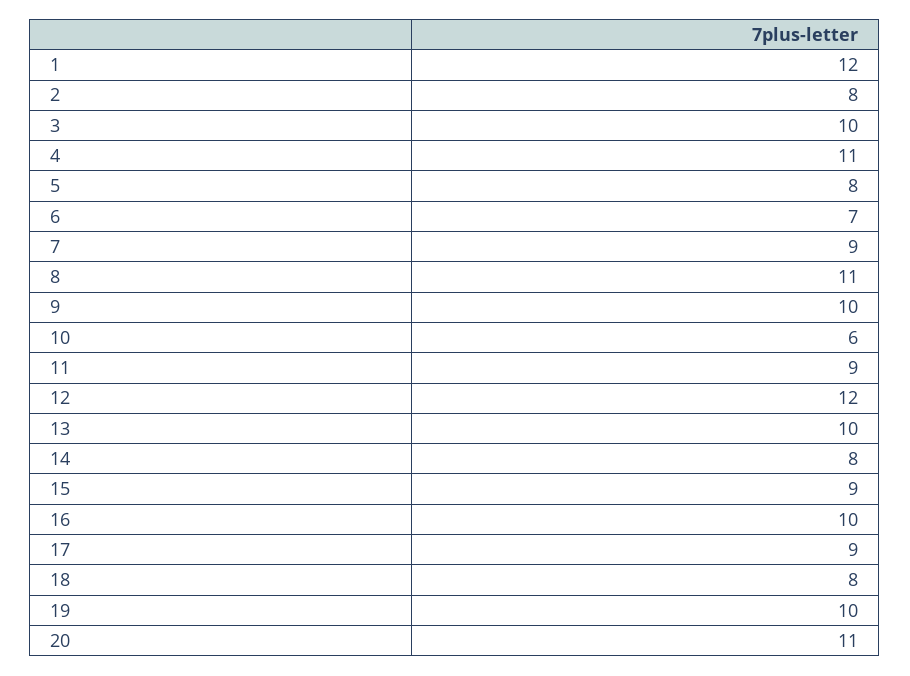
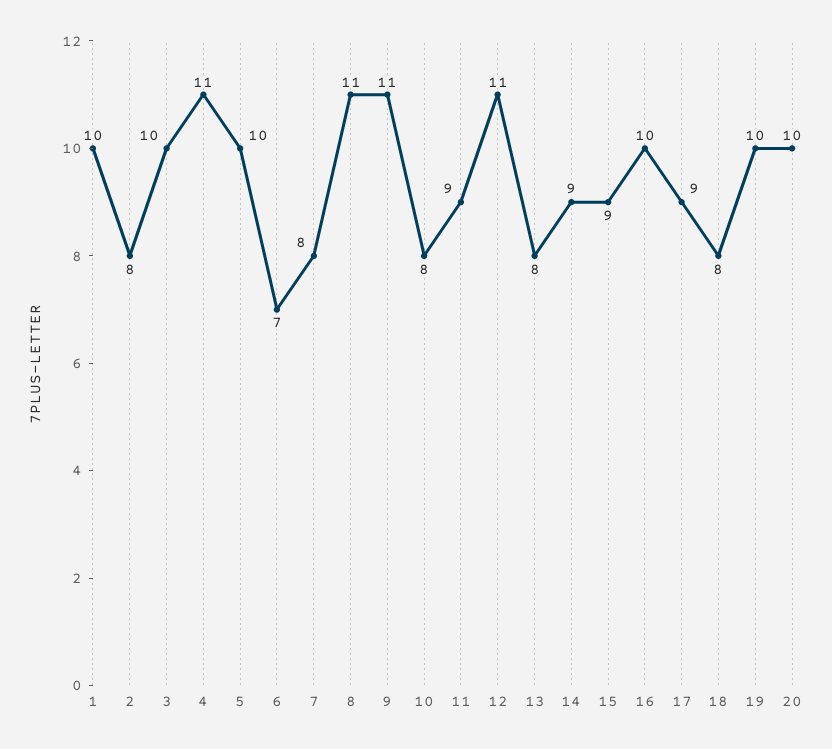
  {
-   "1": 12,
+   "1": 10,
    "2": 8,
    "3": 10,
    "4": 11,
-   "5": 8,
+   "5": 10,
    "6": 7,
-   "7": 9,
+   "7": 8,
    "8": 11,
-   "9": 10,
+   "9": 11,
-   "10": 6,
+   "10": 8,
    "11": 9,
-   "12": 12,
+   "12": 11,
-   "13": 10,
+   "13": 8,
-   "14": 8,
+   "14": 9,
    "15": 9,
    "16": 10,
    "17": 9,
    "18": 8,
    "19": 10,
-   "20": 11
+   "20": 10
  }

